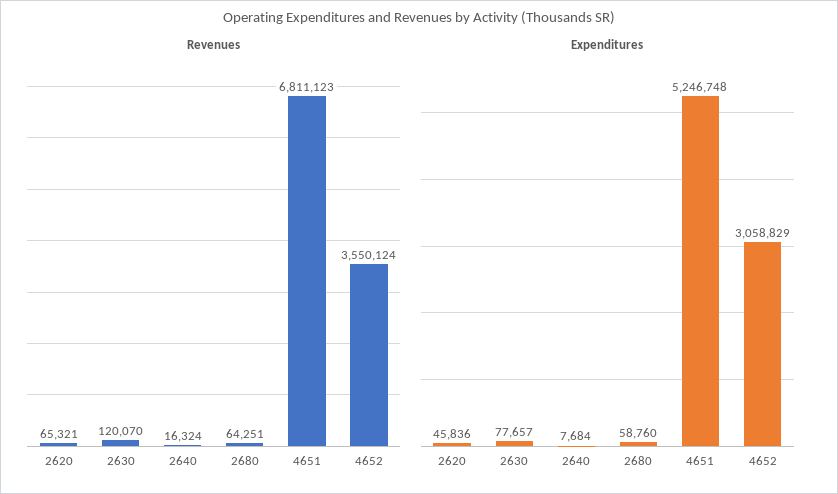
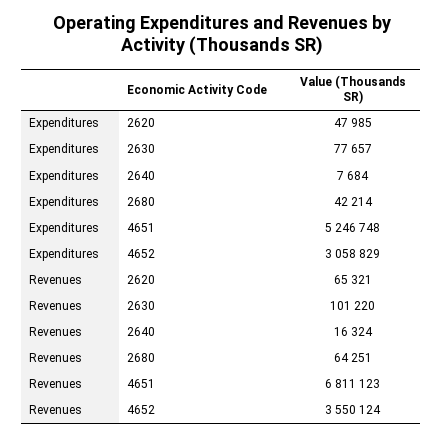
  {
    "Revenues": {
      "2620": 65321,
-     "2630": 120070,
+     "2630": 101220,
      "2640": 16324,
      "2680": 64251,
      "4651": 6811123,
      "4652": 3550124
    },
    "Expenditures": {
-     "2620": 45836,
+     "2620": 47985,
      "2630": 77657,
      "2640": 7684,
-     "2680": 58760,
+     "2680": 42214,
      "4651": 5246748,
      "4652": 3058829
    }
  }

